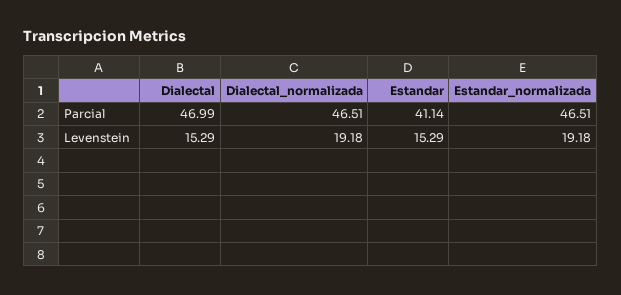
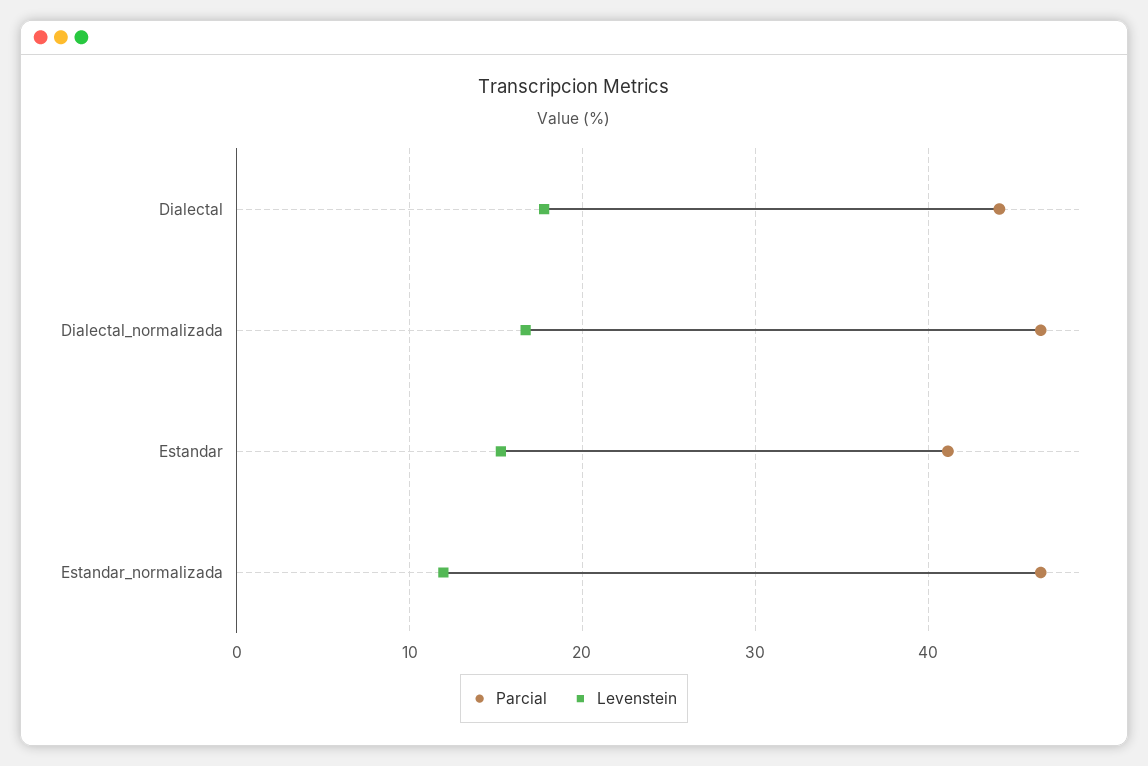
  {
    "Parcial": {
-     "Dialectal": 46.99,
+     "Dialectal": 44,
      "Dialectal_normalizada": 46.51,
      "Estandar": 41.14,
      "Estandar_normalizada": 46.51
    },
    "Levenstein": {
-     "Dialectal": 15.29,
+     "Dialectal": 18,
-     "Dialectal_normalizada": 19.18,
+     "Dialectal_normalizada": 17,
      "Estandar": 15.29,
-     "Estandar_normalizada": 19.18
+     "Estandar_normalizada": 12
    }
  }

